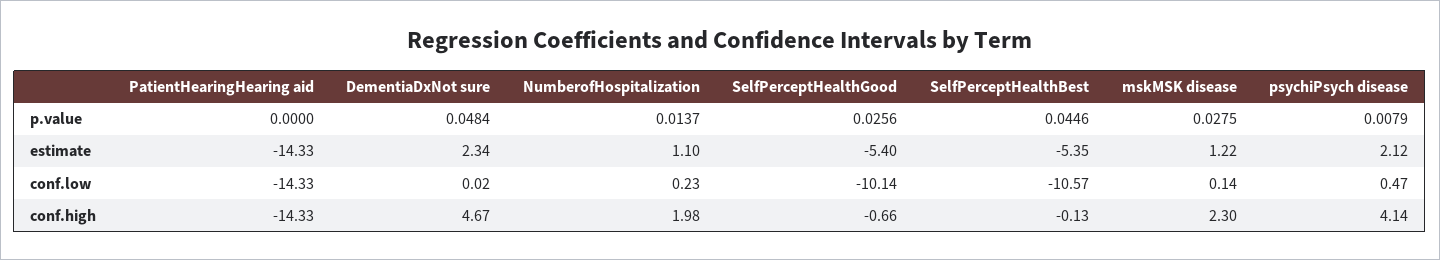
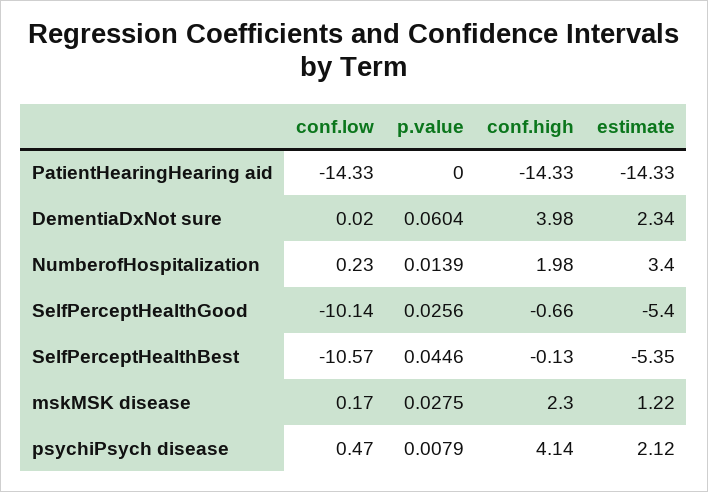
  {
    "PatientHearingHearing aid": {
      "p.value": 0,
      "estimate": -14.33,
      "conf.low": -14.33,
      "conf.high": -14.33
    },
    "DementiaDxNot sure": {
-     "p.value": 0.0484,
+     "p.value": 0.0604,
      "estimate": 2.34,
      "conf.low": 0.02,
-     "conf.high": 4.67
+     "conf.high": 3.98
    },
    "NumberofHospitalization": {
-     "p.value": 0.0137,
+     "p.value": 0.0139,
-     "estimate": 1.1,
+     "estimate": 3.4,
      "conf.low": 0.23,
      "conf.high": 1.98
    },
    "SelfPerceptHealthGood": {
      "p.value": 0.0256,
      "estimate": -5.4,
      "conf.low": -10.14,
      "conf.high": -0.66
    },
    "SelfPerceptHealthBest": {
      "p.value": 0.0446,
      "estimate": -5.35,
      "conf.low": -10.57,
      "conf.high": -0.13
    },
    "mskMSK disease": {
      "p.value": 0.0275,
      "estimate": 1.22,
-     "conf.low": 0.14,
+     "conf.low": 0.17,
      "conf.high": 2.3
    },
    "psychiPsych disease": {
      "p.value": 0.0079,
      "estimate": 2.12,
      "conf.low": 0.47,
      "conf.high": 4.14
    }
  }

